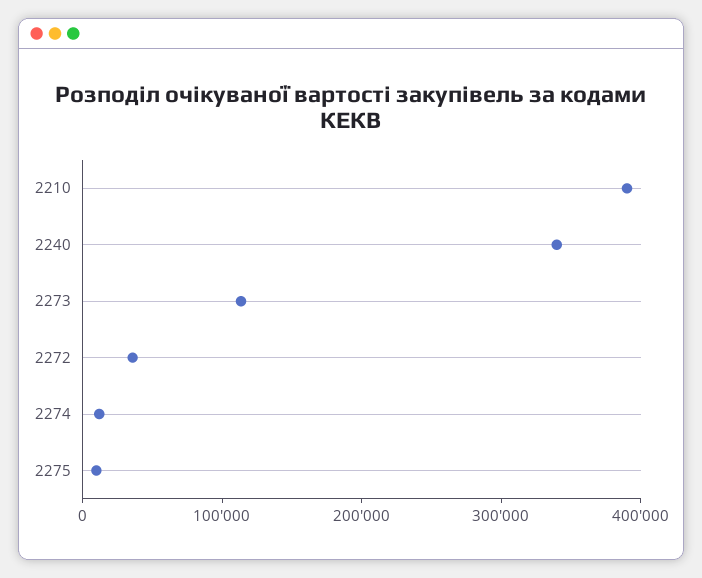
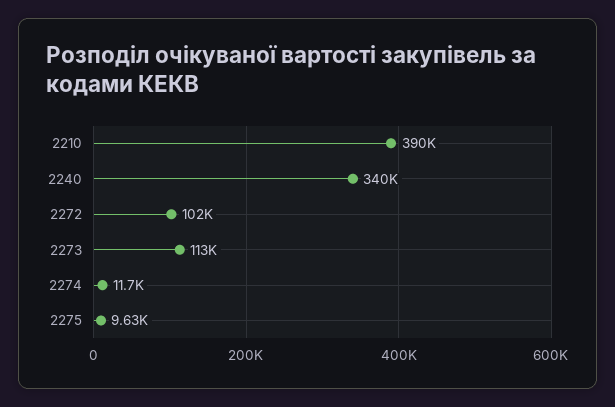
  {
    "2210": 390000,
    "2240": 340000,
    "2273": 113000,
-   "2272": 40000,
+   "2272": 102000,
    "2274": 11700,
    "2275": 9630
  }

